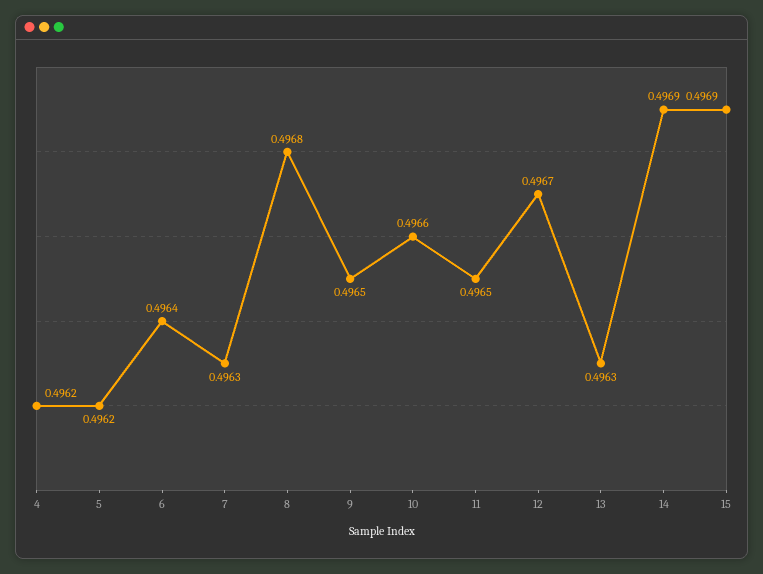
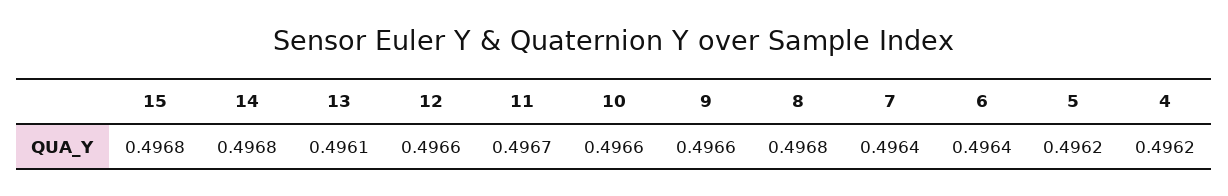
  {
    "4": 0.4962,
    "5": 0.4962,
    "6": 0.4964,
-   "7": 0.4963,
+   "7": 0.4964,
    "8": 0.4968,
-   "9": 0.4965,
+   "9": 0.4966,
    "10": 0.4966,
-   "11": 0.4965,
+   "11": 0.4967,
-   "12": 0.4967,
+   "12": 0.4966,
-   "13": 0.4963,
+   "13": 0.4961,
-   "14": 0.4969,
+   "14": 0.4968,
-   "15": 0.4969
+   "15": 0.4968
  }

